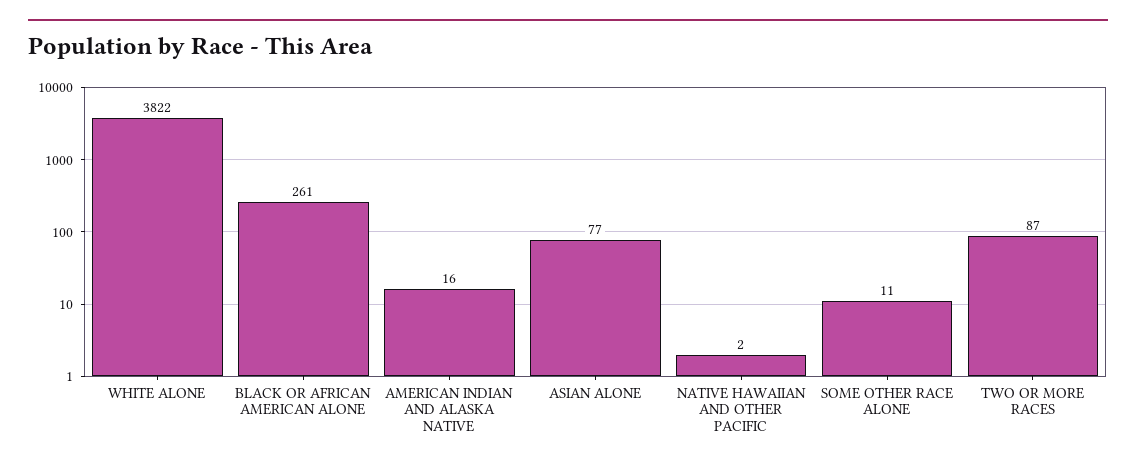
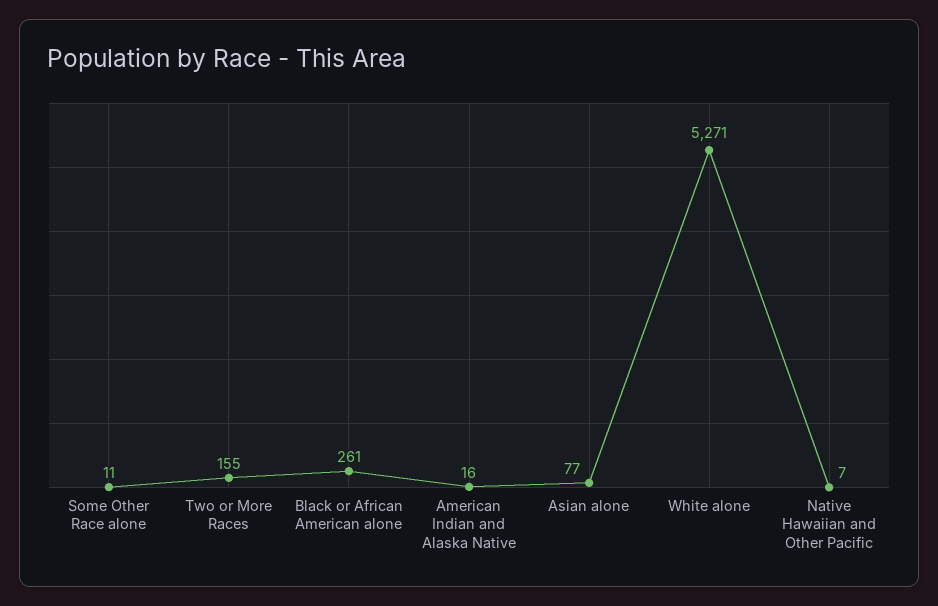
  {
-   "WHITE ALONE": 3822,
+   "WHITE ALONE": 5271,
    "BLACK OR AFRICAN AMERICAN ALONE": 261,
    "AMERICAN INDIAN AND ALASKA NATIVE": 16,
    "ASIAN ALONE": 77,
-   "NATIVE HAWAIIAN AND OTHER PACIFIC": 2,
+   "NATIVE HAWAIIAN AND OTHER PACIFIC": 7,
    "SOME OTHER RACE ALONE": 11,
-   "TWO OR MORE RACES": 87
+   "TWO OR MORE RACES": 155
  }

